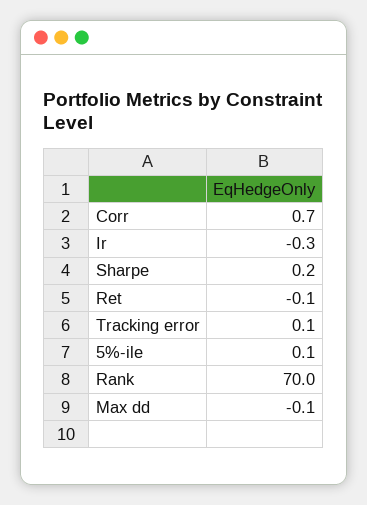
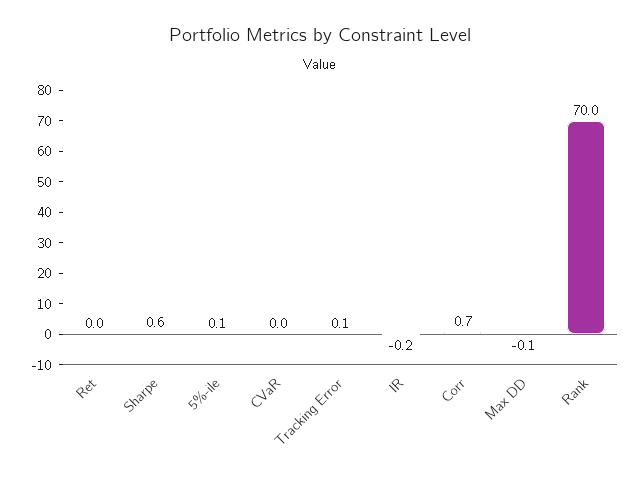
  {
    "Corr": 0.7,
-   "Ir": -0.3,
+   "Ir": -0.2,
-   "Sharpe": 0.2,
+   "Sharpe": 0.6,
-   "Ret": -0.1,
+   "Ret": 0,
    "Tracking error": 0.1,
    "5%-ile": 0.1,
    "Rank": 70,
-   "Max dd": -0.1
+   "Max dd": -0.1,
+   "CVaR": 0
  }

